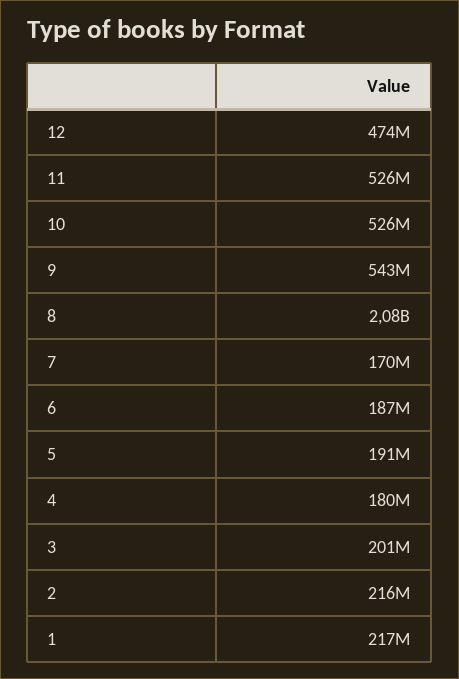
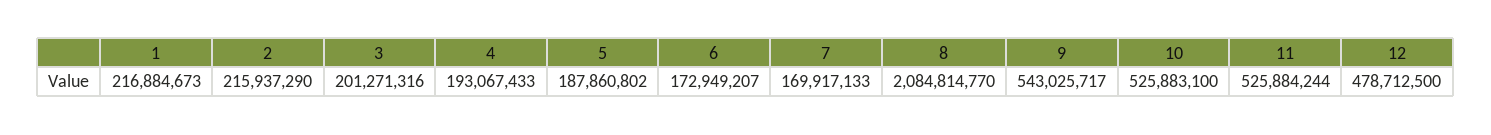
  {
-   "12": 474000000,
+   "12": 478712500,
    "11": 525884244,
    "10": 525883100,
    "9": 543025717,
    "8": 2084814770,
    "7": 169917133,
-   "6": 187000000,
+   "6": 172949207,
-   "5": 191000000,
+   "5": 187860802,
-   "4": 180000000,
+   "4": 193067433,
    "3": 201271316,
    "2": 215937290,
    "1": 216884673
  }

